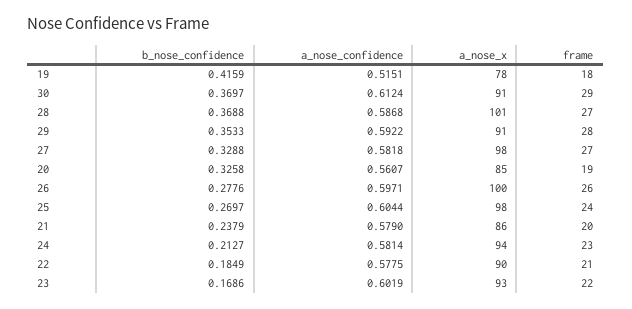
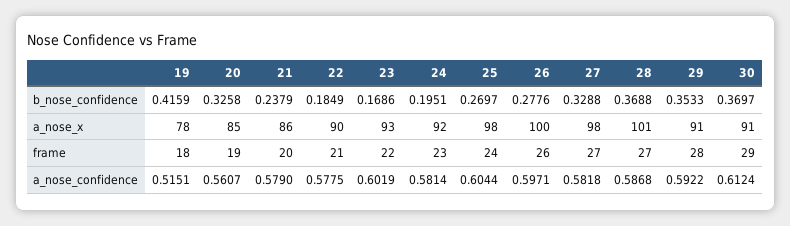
  {
    "b_nose_confidence": {
      "19": 0.4159,
      "30": 0.3697,
      "28": 0.3688,
      "29": 0.3533,
      "27": 0.3288,
      "20": 0.3258,
      "26": 0.2776,
      "25": 0.2697,
      "21": 0.2379,
-     "24": 0.2127,
+     "24": 0.1951,
      "22": 0.1849,
      "23": 0.1686
    },
    "a_nose_confidence": {
      "19": 0.5151,
      "30": 0.6124,
      "28": 0.5868,
      "29": 0.5922,
      "27": 0.5818,
      "20": 0.5607,
      "26": 0.5971,
      "25": 0.6044,
      "21": 0.579,
      "24": 0.5814,
      "22": 0.5775,
      "23": 0.6019
    },
    "a_nose_x": {
      "19": 78,
      "30": 91,
      "28": 101,
      "29": 91,
      "27": 98,
      "20": 85,
      "26": 100,
      "25": 98,
      "21": 86,
-     "24": 94,
+     "24": 92,
      "22": 90,
      "23": 93
    },
    "frame": {
      "19": 18,
      "30": 29,
      "28": 27,
      "29": 28,
      "27": 27,
      "20": 19,
      "26": 26,
      "25": 24,
      "21": 20,
      "24": 23,
      "22": 21,
      "23": 22
    }
  }

